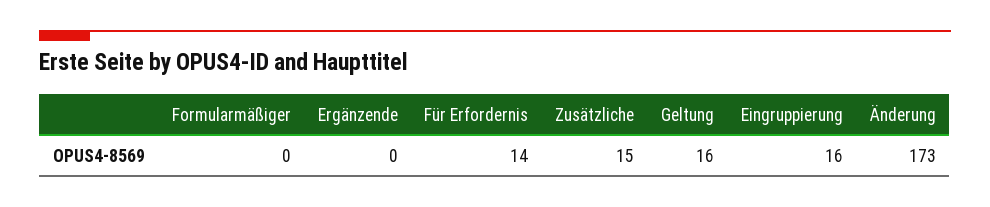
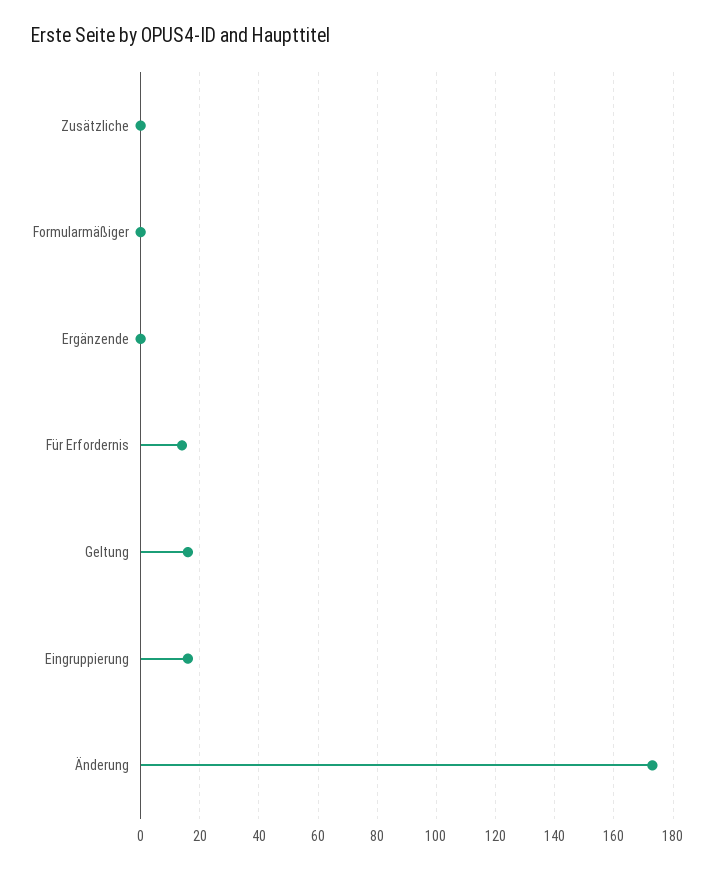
  {
    "Formularmäßiger": 0,
    "Ergänzende": 0,
    "Für Erfordernis": 14,
-   "Zusätzliche": 15,
+   "Zusätzliche": 0,
    "Geltung": 16,
    "Eingruppierung": 16,
    "Änderung": 173
  }

